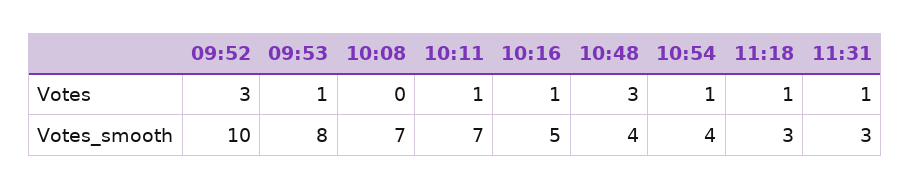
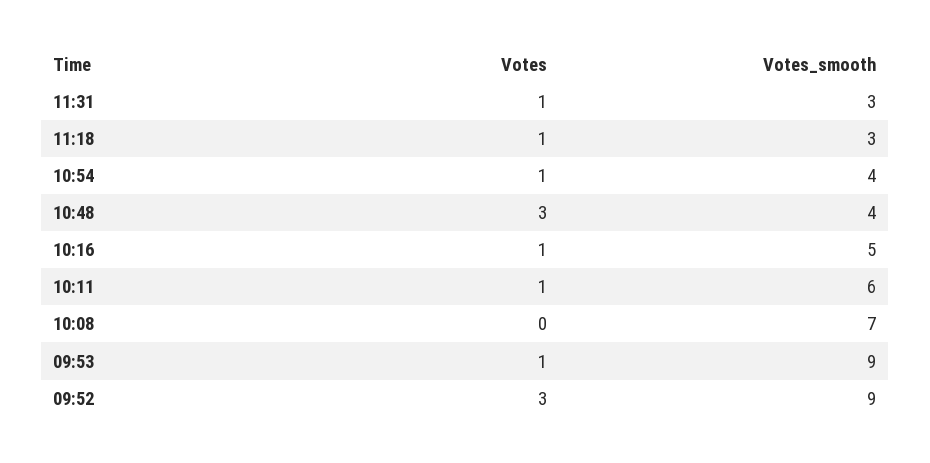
  {
    "09:52": {
      "Votes": 3,
-     "Votes_smooth": 10
+     "Votes_smooth": 9
    },
    "09:53": {
      "Votes": 1,
-     "Votes_smooth": 8
+     "Votes_smooth": 9
    },
    "10:08": {
      "Votes": 0,
      "Votes_smooth": 7
    },
    "10:11": {
      "Votes": 1,
-     "Votes_smooth": 7
+     "Votes_smooth": 6
    },
    "10:16": {
      "Votes": 1,
      "Votes_smooth": 5
    },
    "10:48": {
      "Votes": 3,
      "Votes_smooth": 4
    },
    "10:54": {
      "Votes": 1,
      "Votes_smooth": 4
    },
    "11:18": {
      "Votes": 1,
      "Votes_smooth": 3
    },
    "11:31": {
      "Votes": 1,
      "Votes_smooth": 3
    }
  }

